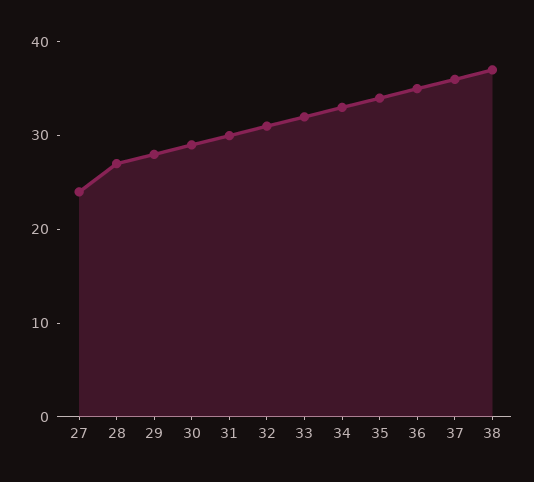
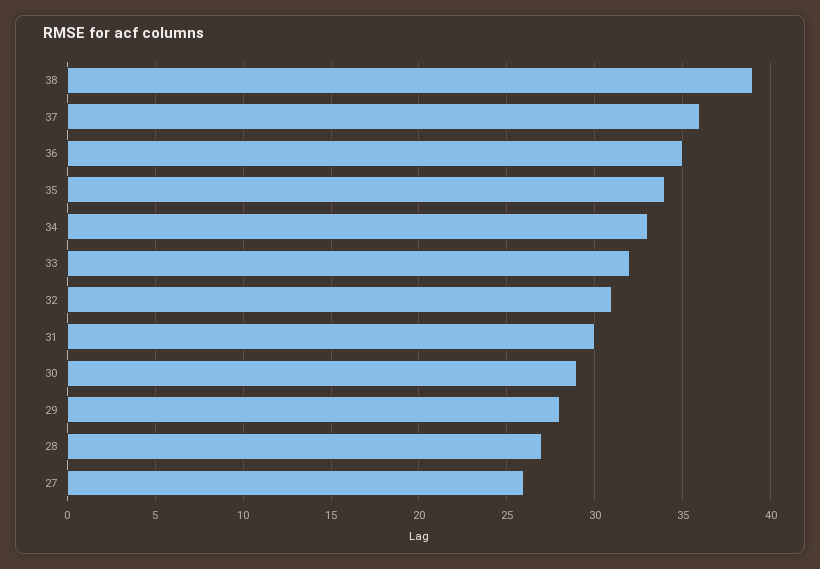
  {
-   "27": 24,
+   "27": 26,
    "28": 27,
    "29": 28,
    "30": 29,
    "31": 30,
    "32": 31,
    "33": 32,
    "34": 33,
    "35": 34,
    "36": 35,
    "37": 36,
-   "38": 37
+   "38": 39
  }

